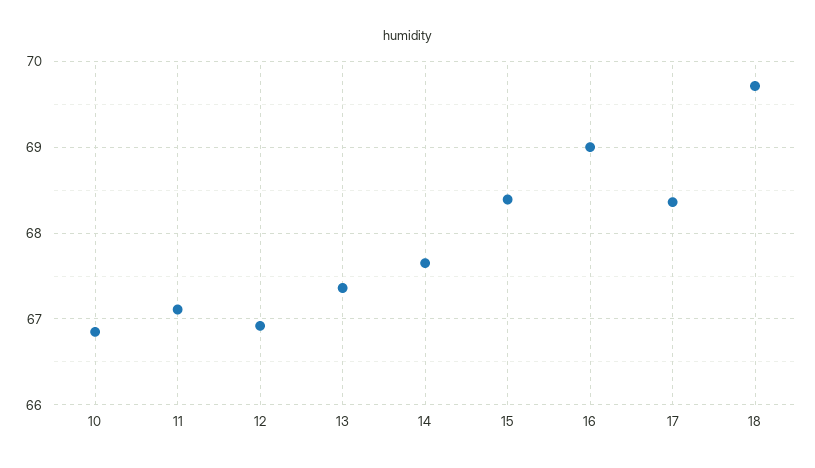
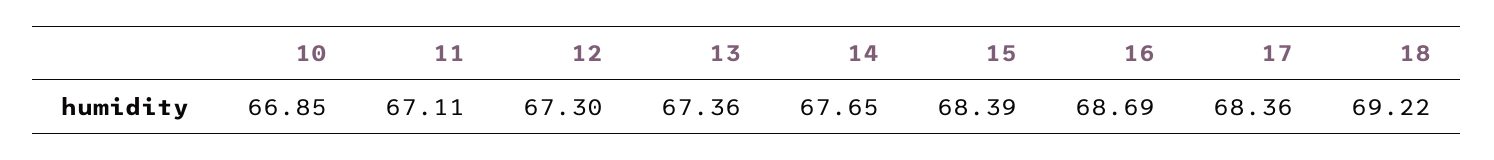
  {
    "10": 66.85,
    "11": 67.11,
-   "12": 66.9,
+   "12": 67.3,
    "13": 67.36,
    "14": 67.65,
    "15": 68.39,
-   "16": 69,
+   "16": 68.69,
    "17": 68.36,
-   "18": 69.7
+   "18": 69.22
  }

